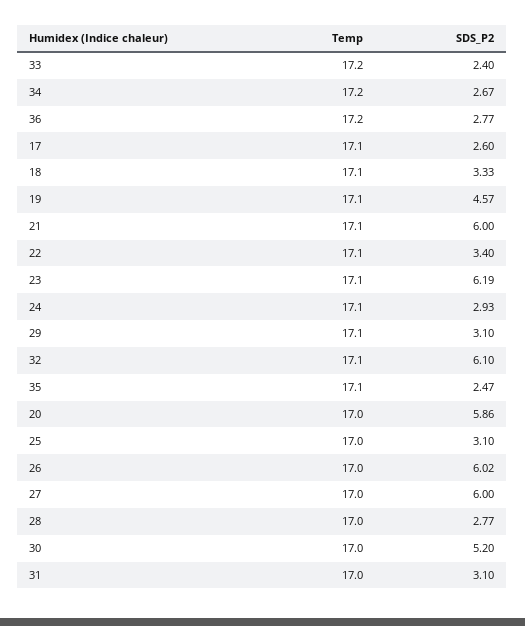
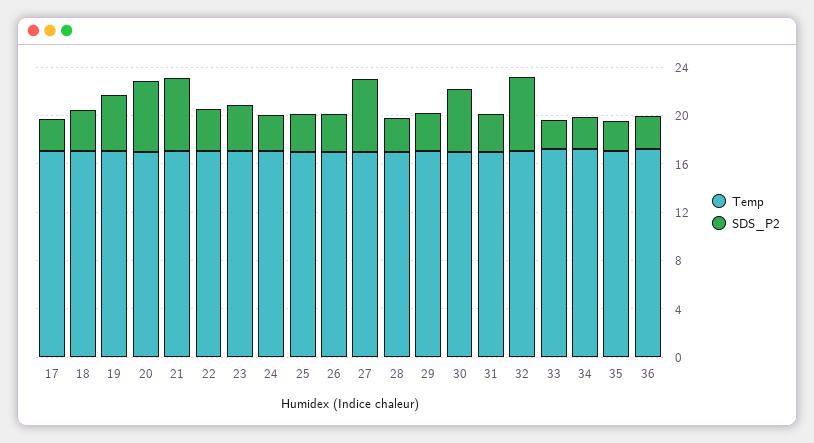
  {
    "Temp": {
      "33": 17.2,
      "34": 17.2,
      "36": 17.2,
      "17": 17.1,
      "18": 17.1,
      "19": 17.1,
      "21": 17.1,
      "22": 17.1,
      "23": 17.1,
      "24": 17.1,
      "29": 17.1,
      "32": 17.1,
      "35": 17.1,
      "20": 17,
      "25": 17,
      "26": 17,
      "27": 17,
      "28": 17,
      "30": 17,
      "31": 17
    },
    "SDS_P2": {
      "33": 2.4,
      "34": 2.67,
      "36": 2.77,
      "17": 2.6,
      "18": 3.33,
      "19": 4.57,
      "21": 6,
      "22": 3.4,
-     "23": 6.19,
+     "23": 4,
      "24": 2.93,
      "29": 3.1,
      "32": 6.1,
      "35": 2.47,
      "20": 5.86,
      "25": 3.1,
-     "26": 6.02,
+     "26": 3,
      "27": 6,
      "28": 2.77,
      "30": 5.2,
      "31": 3.1
    }
  }

